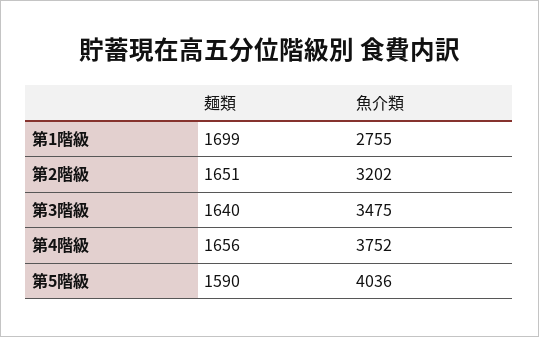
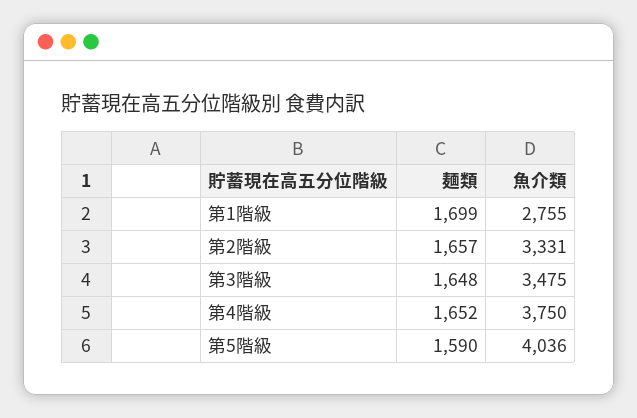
  {
    "麺類": {
      "第1階級": 1699,
-     "第2階級": 1651,
+     "第2階級": 1657,
-     "第3階級": 1640,
+     "第3階級": 1648,
-     "第4階級": 1656,
+     "第4階級": 1652,
      "第5階級": 1590
    },
    "魚介類": {
      "第1階級": 2755,
-     "第2階級": 3202,
+     "第2階級": 3331,
      "第3階級": 3475,
-     "第4階級": 3752,
+     "第4階級": 3750,
      "第5階級": 4036
    }
  }

